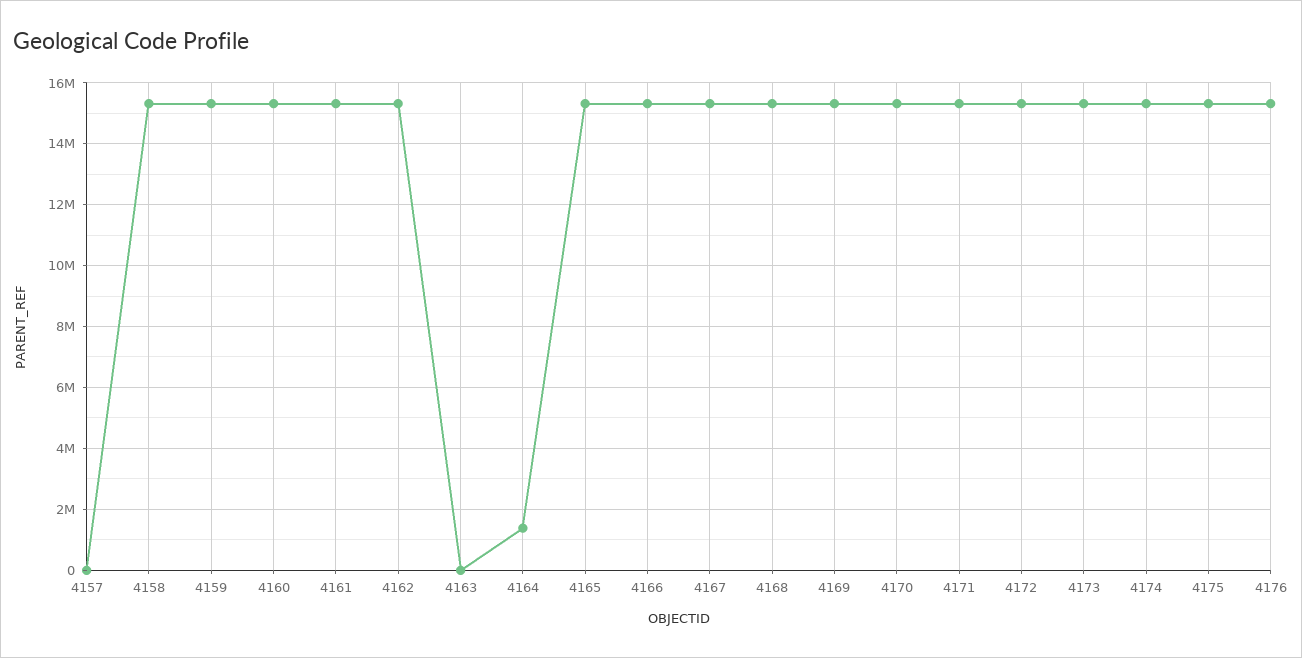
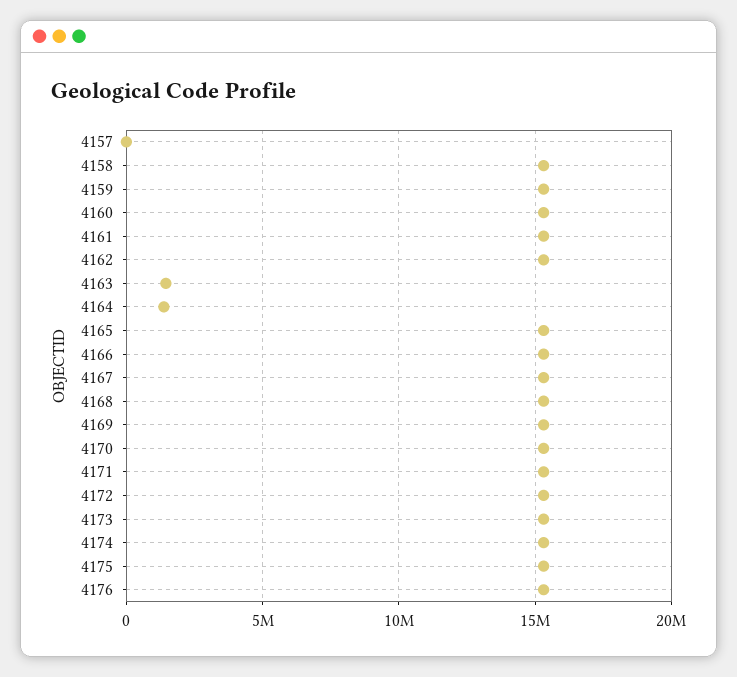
  {
    "4157": 0,
    "4158": 15400000,
    "4159": 15400000,
    "4160": 15400000,
    "4161": 15400000,
    "4162": 15400000,
-   "4163": 0,
+   "4163": 1500000,
    "4164": 1400000,
    "4165": 15400000,
    "4166": 15400000,
    "4167": 15400000,
    "4168": 15400000,
    "4169": 15400000,
    "4170": 15400000,
    "4171": 15400000,
    "4172": 15400000,
    "4173": 15400000,
    "4174": 15400000,
    "4175": 15400000,
    "4176": 15400000
  }

